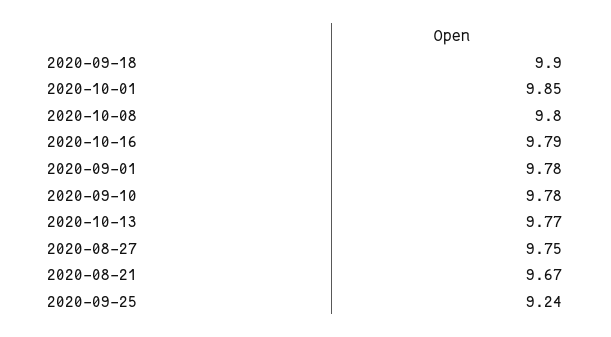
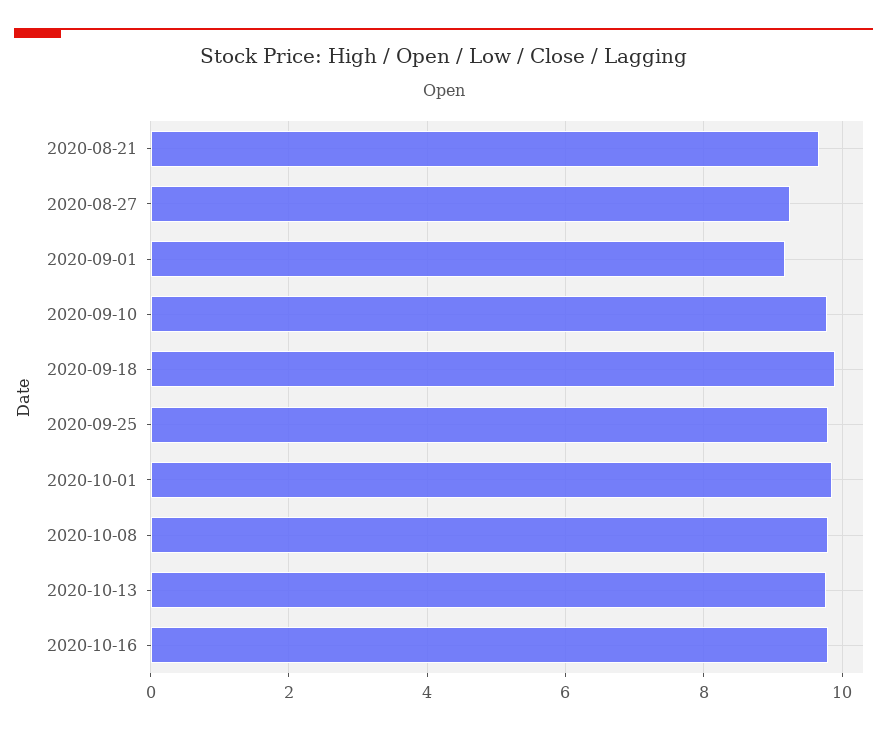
  {
    "2020-09-18": 9.9,
    "2020-10-01": 9.85,
    "2020-10-08": 9.8,
    "2020-10-16": 9.79,
-   "2020-09-01": 9.78,
+   "2020-09-01": 9.2,
    "2020-09-10": 9.78,
    "2020-10-13": 9.77,
-   "2020-08-27": 9.75,
+   "2020-08-27": 9.2,
    "2020-08-21": 9.67,
-   "2020-09-25": 9.24
+   "2020-09-25": 9.8
  }

